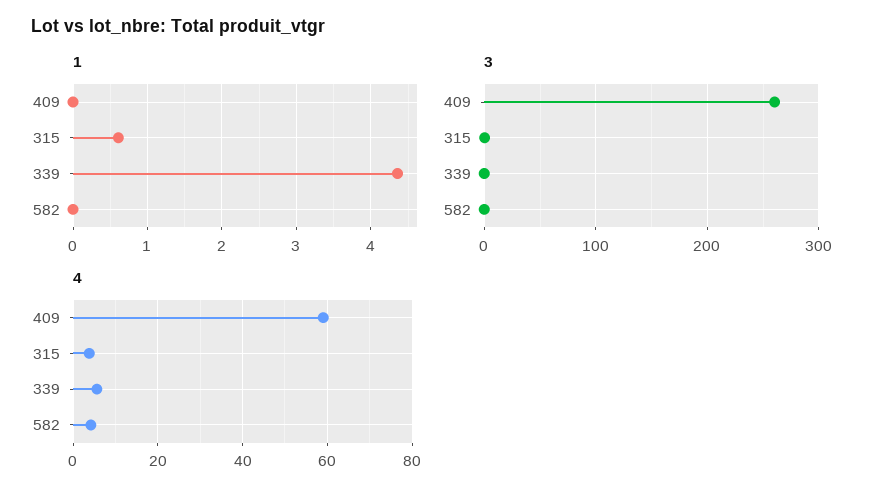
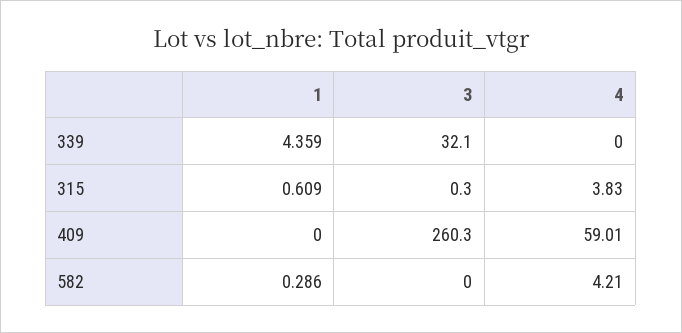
  {
    "1": {
      "409": 0,
      "315": 0.609,
      "339": 4.359,
-     "582": 0
+     "582": 0.286
    },
    "3": {
      "409": 260.3,
      "315": 0.3,
-     "339": 0,
+     "339": 32.1,
      "582": 0
    },
    "4": {
      "409": 59.01,
      "315": 3.83,
-     "339": 6,
+     "339": 0,
      "582": 4.21
    }
  }

